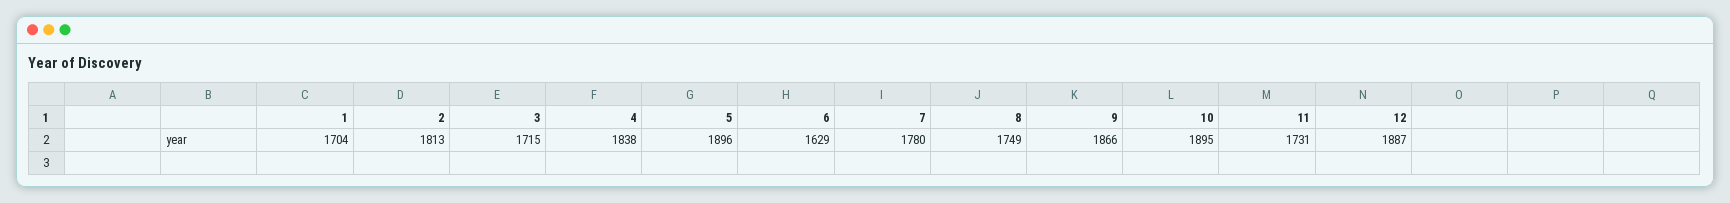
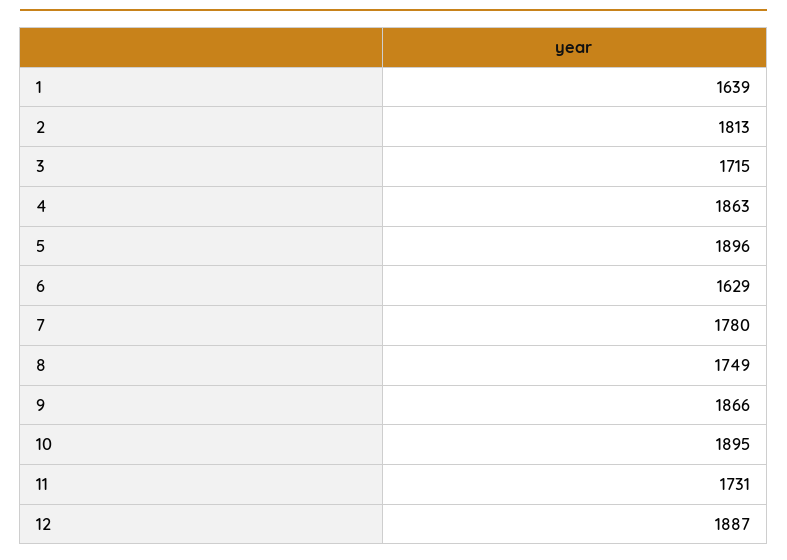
  {
-   "1": 1704,
+   "1": 1639,
    "2": 1813,
    "3": 1715,
-   "4": 1838,
+   "4": 1863,
    "5": 1896,
    "6": 1629,
    "7": 1780,
    "8": 1749,
    "9": 1866,
    "10": 1895,
    "11": 1731,
    "12": 1887
  }

